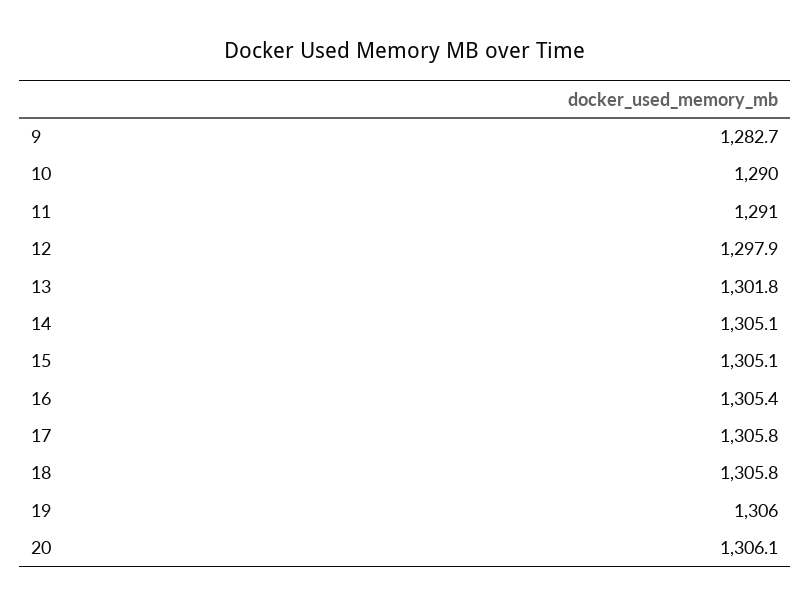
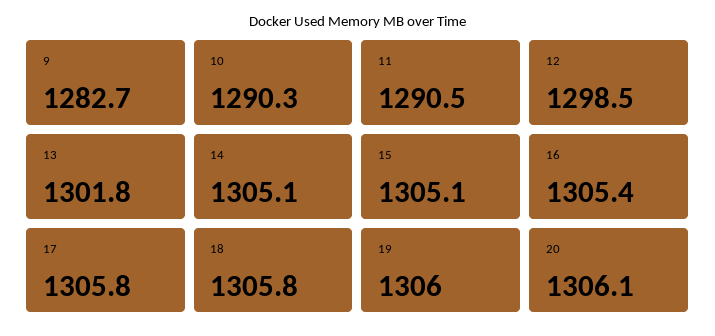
  {
    "9": 1282.7,
-   "10": 1290,
+   "10": 1290.3,
-   "11": 1291,
+   "11": 1290.5,
-   "12": 1297.9,
+   "12": 1298.5,
    "13": 1301.8,
    "14": 1305.1,
    "15": 1305.1,
    "16": 1305.4,
    "17": 1305.8,
    "18": 1305.8,
    "19": 1306,
    "20": 1306.1
  }

